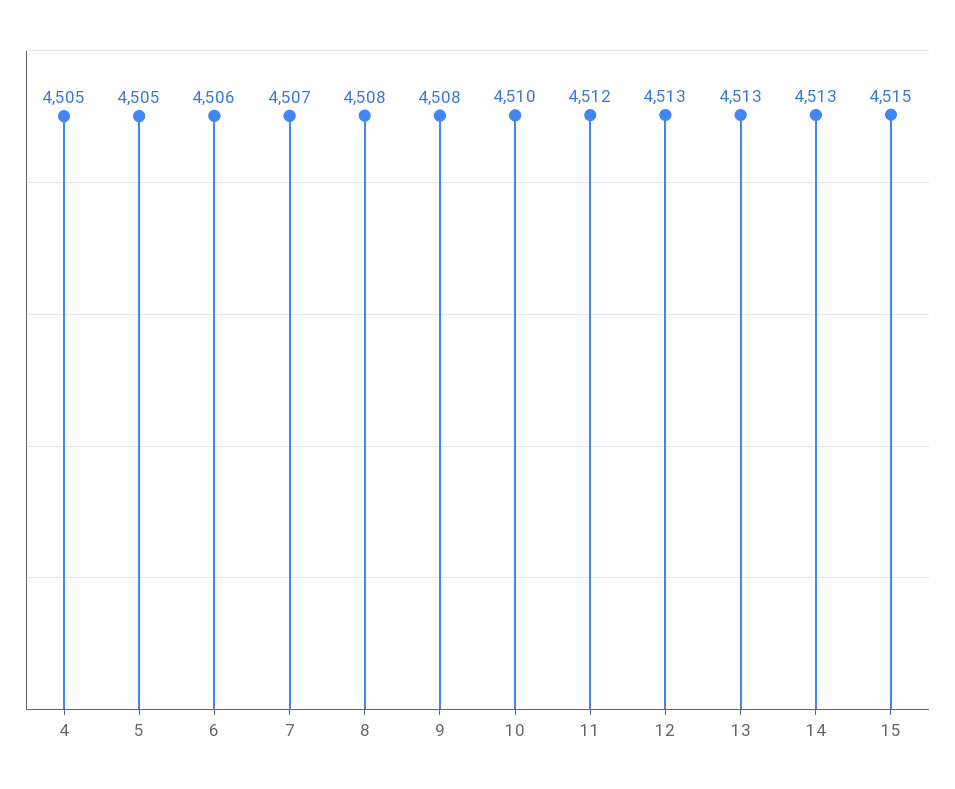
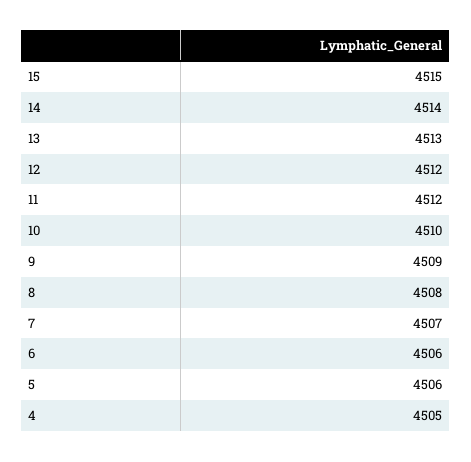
  {
    "4": 4505,
-   "5": 4505,
+   "5": 4506,
    "6": 4506,
    "7": 4507,
    "8": 4508,
-   "9": 4508,
+   "9": 4509,
    "10": 4510,
    "11": 4512,
-   "12": 4513,
+   "12": 4512,
    "13": 4513,
-   "14": 4513,
+   "14": 4514,
    "15": 4515
  }

